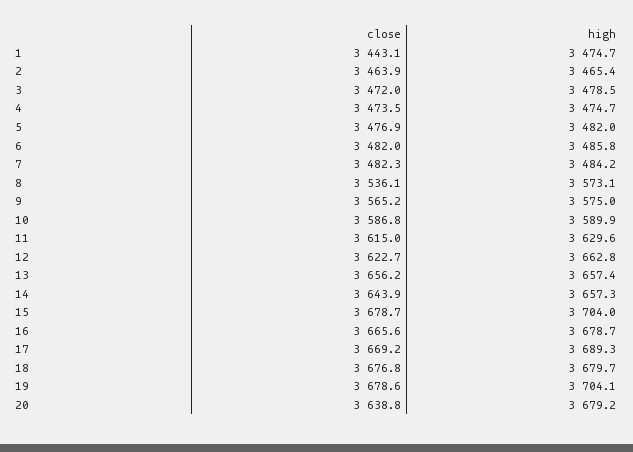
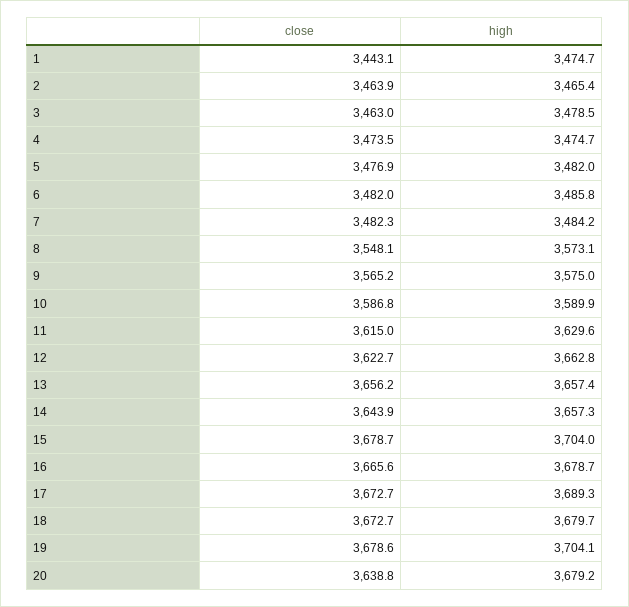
  {
    "close": {
      "1": 3443.1,
      "2": 3463.9,
-     "3": 3472,
+     "3": 3463,
      "4": 3473.5,
      "5": 3476.9,
      "6": 3482,
      "7": 3482.3,
-     "8": 3536.1,
+     "8": 3548.1,
      "9": 3565.2,
      "10": 3586.8,
      "11": 3615,
      "12": 3622.7,
      "13": 3656.2,
      "14": 3643.9,
      "15": 3678.7,
      "16": 3665.6,
-     "17": 3669.2,
+     "17": 3672.7,
-     "18": 3676.8,
+     "18": 3672.7,
      "19": 3678.6,
      "20": 3638.8
    },
    "high": {
      "1": 3474.7,
      "2": 3465.4,
      "3": 3478.5,
      "4": 3474.7,
      "5": 3482,
      "6": 3485.8,
      "7": 3484.2,
      "8": 3573.1,
      "9": 3575,
      "10": 3589.9,
      "11": 3629.6,
      "12": 3662.8,
      "13": 3657.4,
      "14": 3657.3,
      "15": 3704,
      "16": 3678.7,
      "17": 3689.3,
      "18": 3679.7,
      "19": 3704.1,
      "20": 3679.2
    }
  }

